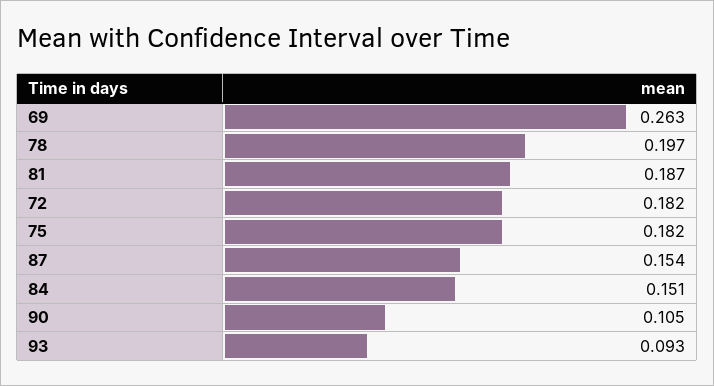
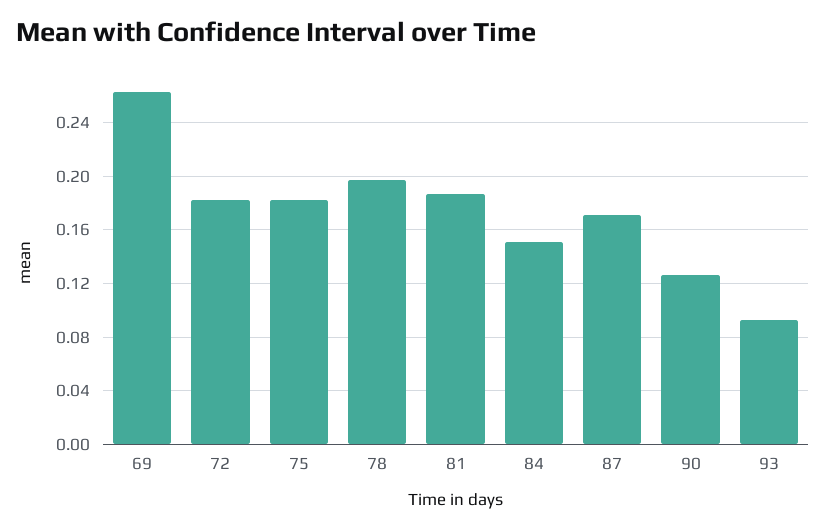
  {
    "69": 0.263,
    "78": 0.197,
    "81": 0.187,
    "72": 0.182,
    "75": 0.182,
-   "87": 0.154,
+   "87": 0.17,
    "84": 0.151,
-   "90": 0.105,
+   "90": 0.125,
    "93": 0.093
  }

